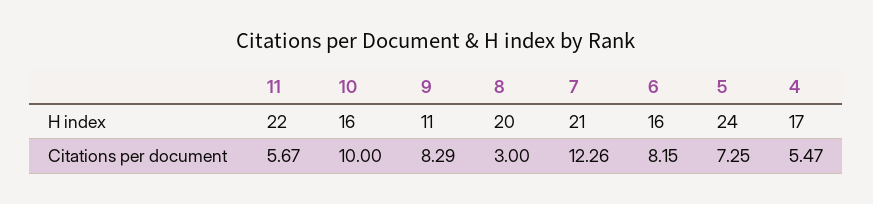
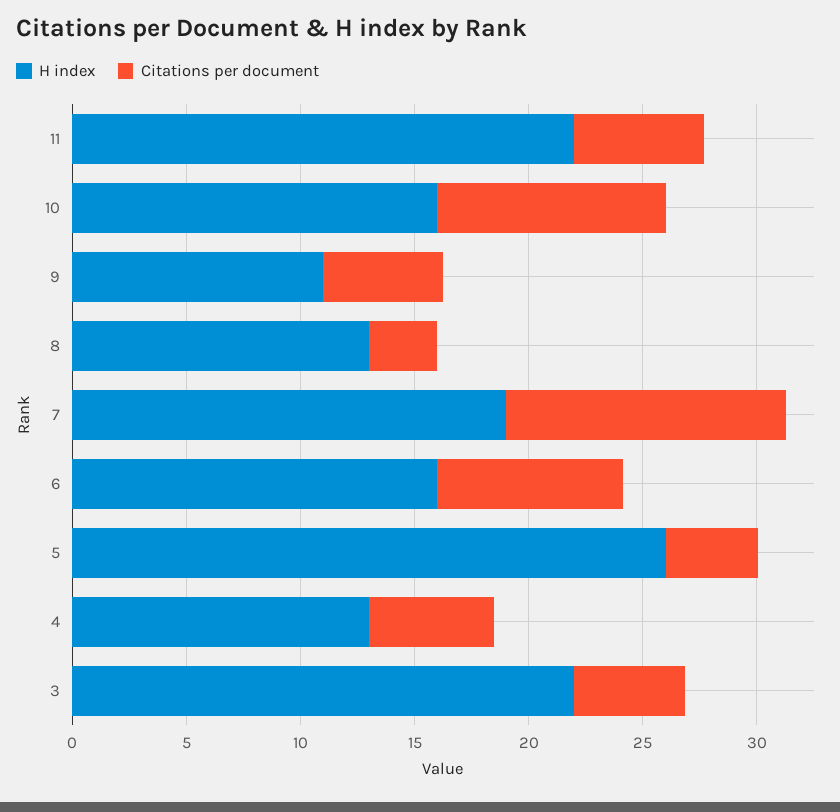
  {
    "H index": {
      "11": 22,
      "10": 16,
      "9": 11,
-     "8": 20,
+     "8": 13,
-     "7": 21,
+     "7": 19,
      "6": 16,
-     "5": 24,
+     "5": 26,
-     "4": 17
+     "4": 13,
+     "3": 22
    },
    "Citations per document": {
      "11": 5.67,
      "10": 10,
-     "9": 8.29,
+     "9": 5,
      "8": 3,
      "7": 12.26,
      "6": 8.15,
-     "5": 7.25,
+     "5": 4,
-     "4": 5.47
+     "4": 5.47,
+     "3": 5
    }
  }

